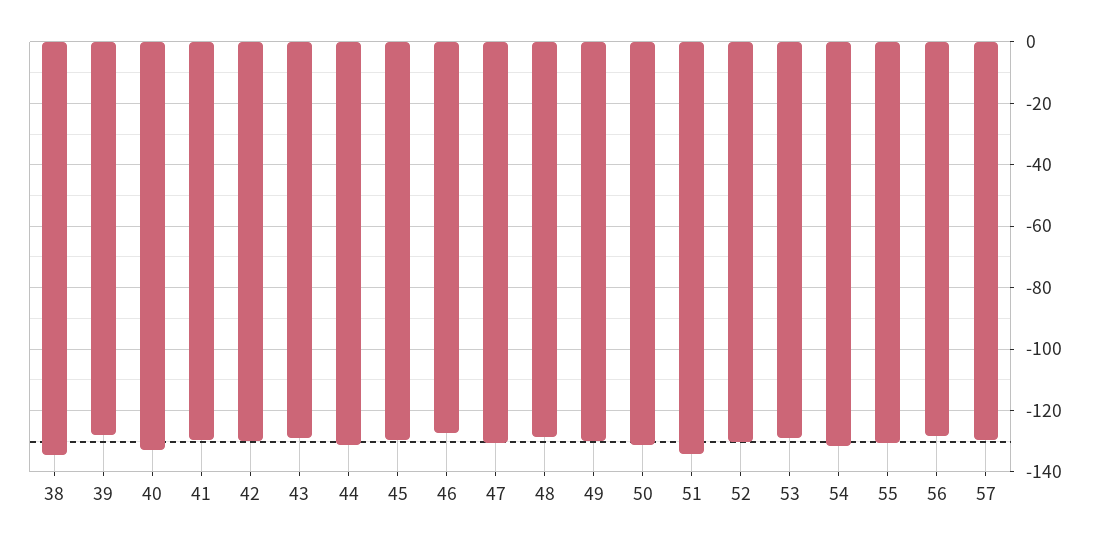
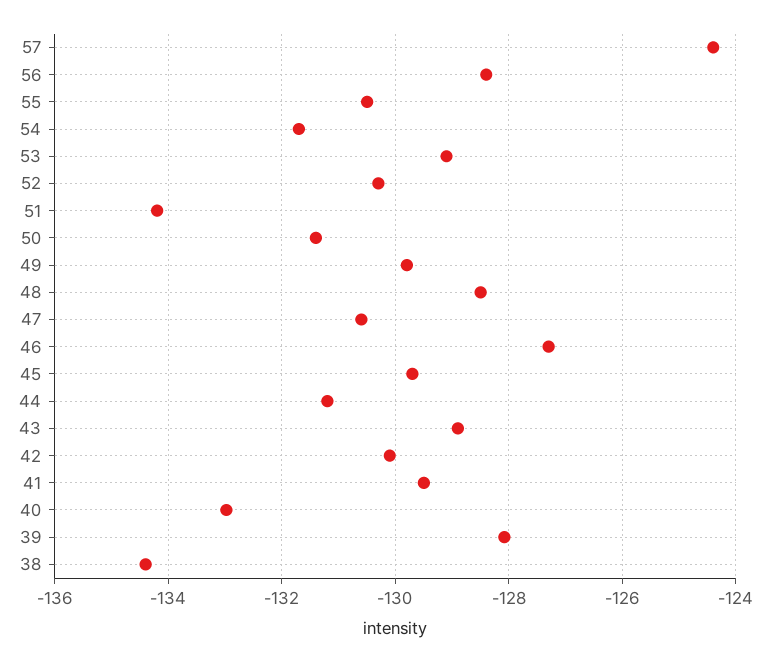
  {
    "38": -134.4,
    "39": -128,
    "40": -133,
    "41": -129.6,
    "42": -130.2,
    "43": -129,
    "44": -131.2,
    "45": -129.8,
    "46": -127.4,
    "47": -130.6,
    "48": -128.6,
    "49": -129.8,
    "50": -131.4,
    "51": -134.2,
    "52": -130.4,
    "53": -129.2,
    "54": -131.8,
    "55": -130.6,
    "56": -128.4,
-   "57": -130
+   "57": -124.4
  }

